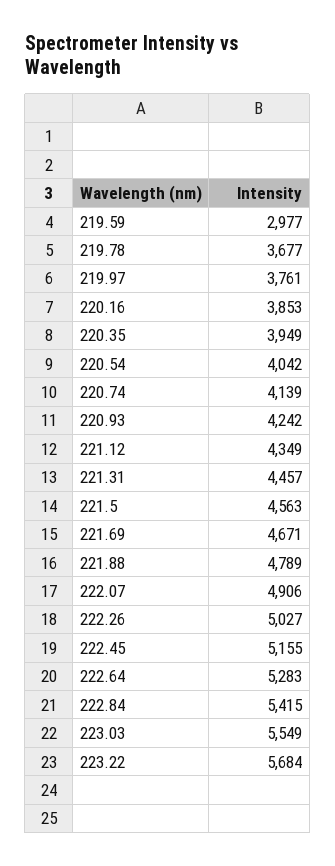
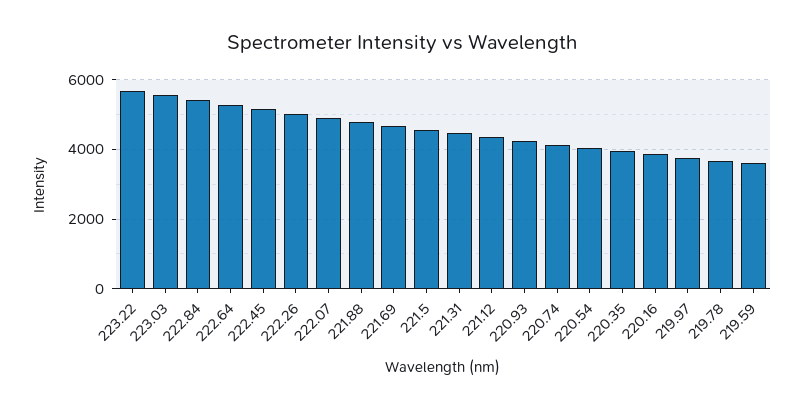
  {
-   "219.59": 2977,
+   "219.59": 3600,
    "219.78": 3677,
    "219.97": 3761,
    "220.16": 3853,
    "220.35": 3949,
    "220.54": 4042,
    "220.74": 4139,
    "220.93": 4242,
    "221.12": 4349,
    "221.31": 4457,
    "221.5": 4563,
    "221.69": 4671,
    "221.88": 4789,
    "222.07": 4906,
    "222.26": 5027,
    "222.45": 5155,
    "222.64": 5283,
    "222.84": 5415,
    "223.03": 5549,
    "223.22": 5684
  }

